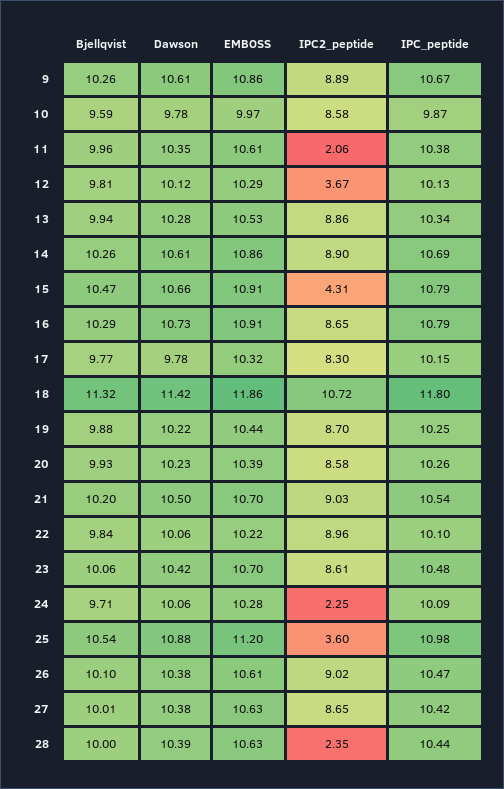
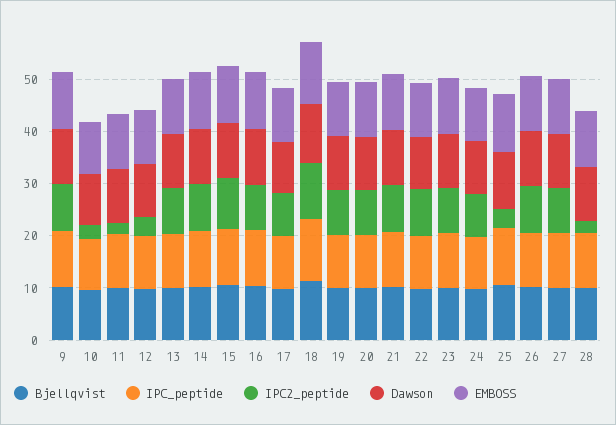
  {
    "Bjellqvist": {
      "9": 10.26,
      "10": 9.59,
      "11": 9.96,
      "12": 9.81,
      "13": 9.94,
      "14": 10.26,
      "15": 10.47,
      "16": 10.29,
      "17": 9.77,
      "18": 11.32,
      "19": 9.88,
      "20": 9.93,
      "21": 10.2,
      "22": 9.84,
      "23": 10.06,
      "24": 9.71,
      "25": 10.54,
      "26": 10.1,
      "27": 10.01,
      "28": 10
    },
    "Dawson": {
      "9": 10.61,
      "10": 9.78,
      "11": 10.35,
      "12": 10.12,
      "13": 10.28,
      "14": 10.61,
      "15": 10.66,
      "16": 10.73,
      "17": 9.78,
      "18": 11.42,
      "19": 10.22,
      "20": 10.23,
      "21": 10.5,
      "22": 10.06,
      "23": 10.42,
      "24": 10.06,
      "25": 10.88,
      "26": 10.38,
      "27": 10.38,
      "28": 10.39
    },
    "EMBOSS": {
      "9": 10.86,
      "10": 9.97,
      "11": 10.61,
      "12": 10.29,
      "13": 10.53,
      "14": 10.86,
      "15": 10.91,
      "16": 10.91,
      "17": 10.32,
      "18": 11.86,
      "19": 10.44,
      "20": 10.39,
      "21": 10.7,
      "22": 10.22,
      "23": 10.7,
      "24": 10.28,
      "25": 11.2,
      "26": 10.61,
      "27": 10.63,
      "28": 10.63
    },
    "IPC2_peptide": {
      "9": 8.89,
-     "10": 8.58,
+     "10": 2,
      "11": 2.06,
      "12": 3.67,
      "13": 8.86,
      "14": 8.9,
-     "15": 4.31,
+     "15": 10,
      "16": 8.65,
      "17": 8.3,
      "18": 10.72,
      "19": 8.7,
      "20": 8.58,
      "21": 9.03,
      "22": 8.96,
      "23": 8.61,
-     "24": 2.25,
+     "24": 8,
      "25": 3.6,
      "26": 9.02,
      "27": 8.65,
      "28": 2.35
    },
    "IPC_peptide": {
      "9": 10.67,
      "10": 9.87,
      "11": 10.38,
      "12": 10.13,
      "13": 10.34,
      "14": 10.69,
      "15": 10.79,
      "16": 10.79,
      "17": 10.15,
      "18": 11.8,
      "19": 10.25,
      "20": 10.26,
      "21": 10.54,
      "22": 10.1,
      "23": 10.48,
      "24": 10.09,
      "25": 10.98,
      "26": 10.47,
      "27": 10.42,
      "28": 10.44
    }
  }

